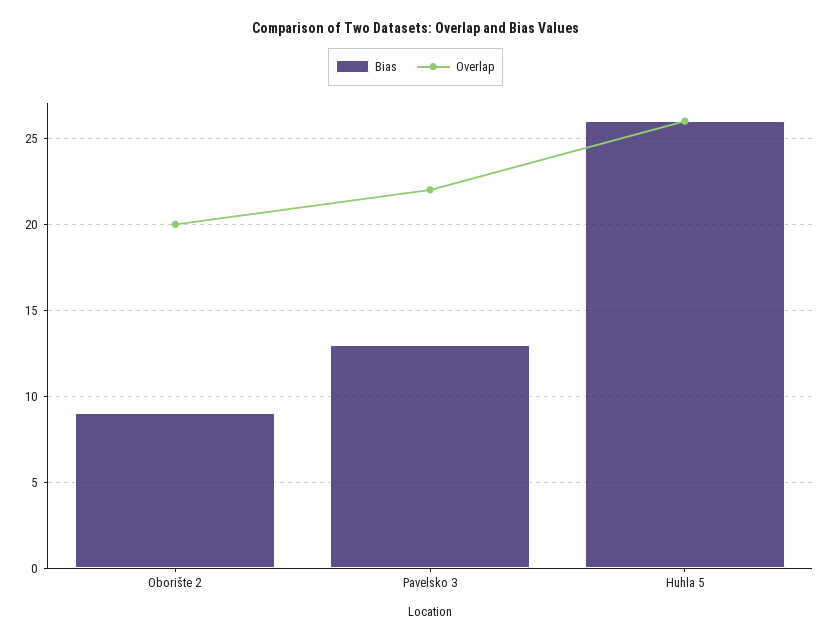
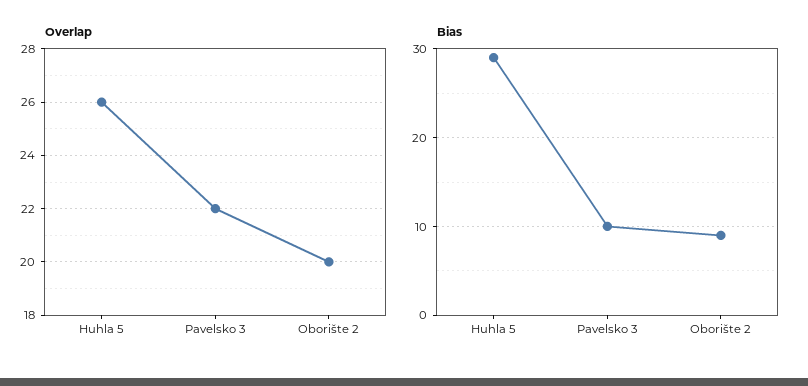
  {
    "Bias": {
      "Oborište 2": 9,
-     "Pavelsko 3": 13,
+     "Pavelsko 3": 10,
-     "Huhla 5": 26
+     "Huhla 5": 29
    },
    "Overlap": {
      "Oborište 2": 20,
      "Pavelsko 3": 22,
      "Huhla 5": 26
    }
  }

